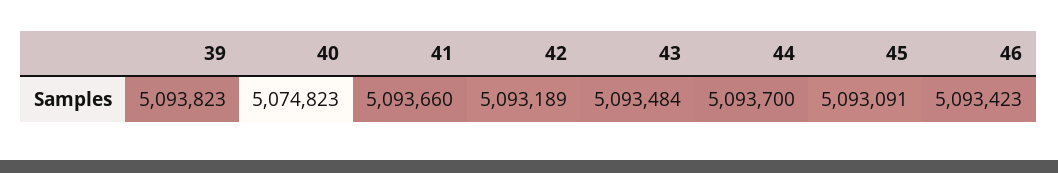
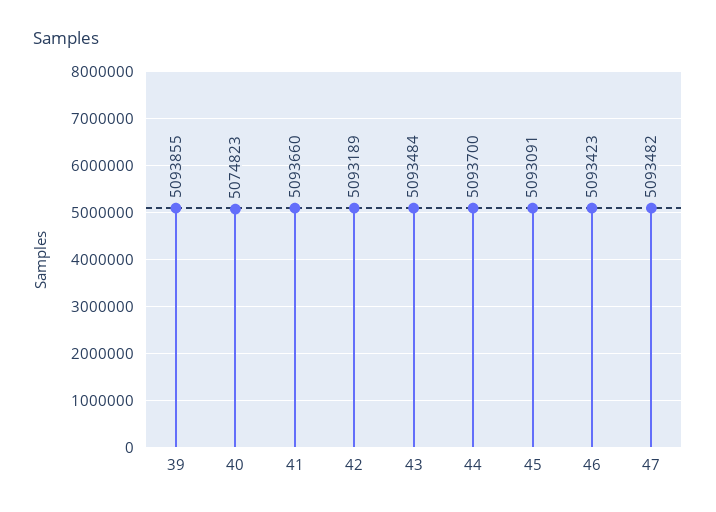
  {
-   "39": 5093823,
+   "39": 5093855,
    "40": 5074823,
    "41": 5093660,
    "42": 5093189,
    "43": 5093484,
    "44": 5093700,
    "45": 5093091,
-   "46": 5093423
+   "46": 5093423,
+   "47": 5093482
  }

